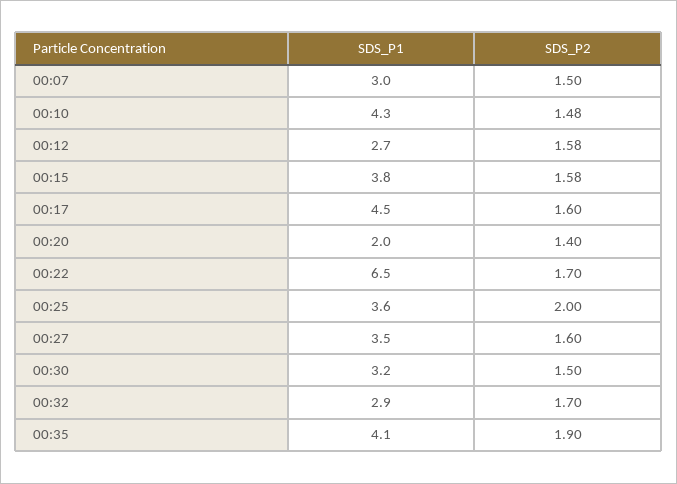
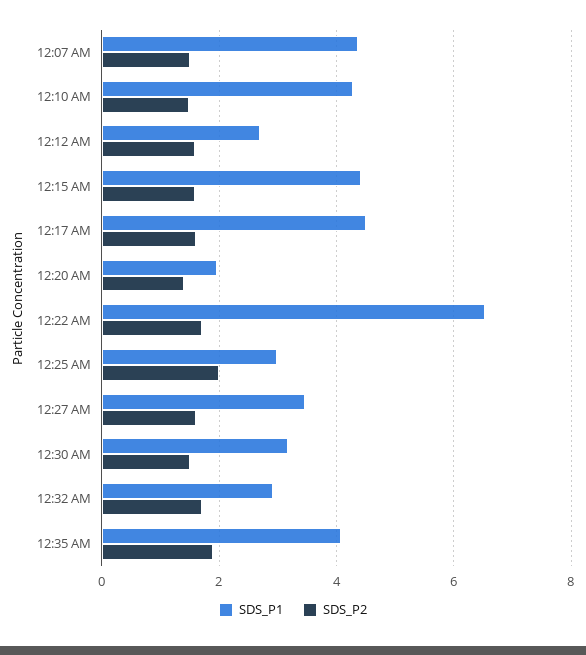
  {
    "SDS_P1": {
-     "00:07": 3,
+     "00:07": 4.4,
      "00:10": 4.3,
      "00:12": 2.7,
-     "00:15": 3.8,
+     "00:15": 4.4,
      "00:17": 4.5,
      "00:20": 2,
      "00:22": 6.5,
-     "00:25": 3.6,
+     "00:25": 3,
      "00:27": 3.5,
      "00:30": 3.2,
      "00:32": 2.9,
      "00:35": 4.1
    },
    "SDS_P2": {
      "00:07": 1.5,
      "00:10": 1.48,
      "00:12": 1.58,
      "00:15": 1.58,
      "00:17": 1.6,
      "00:20": 1.4,
      "00:22": 1.7,
      "00:25": 2,
      "00:27": 1.6,
      "00:30": 1.5,
      "00:32": 1.7,
      "00:35": 1.9
    }
  }

